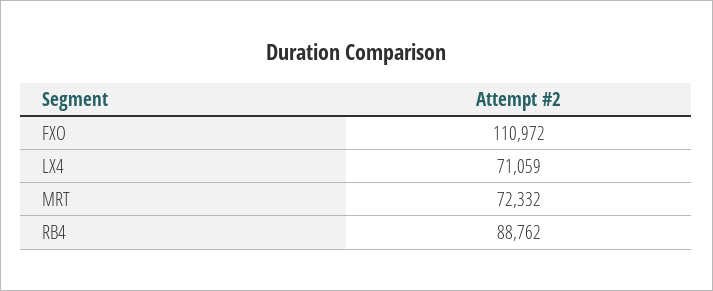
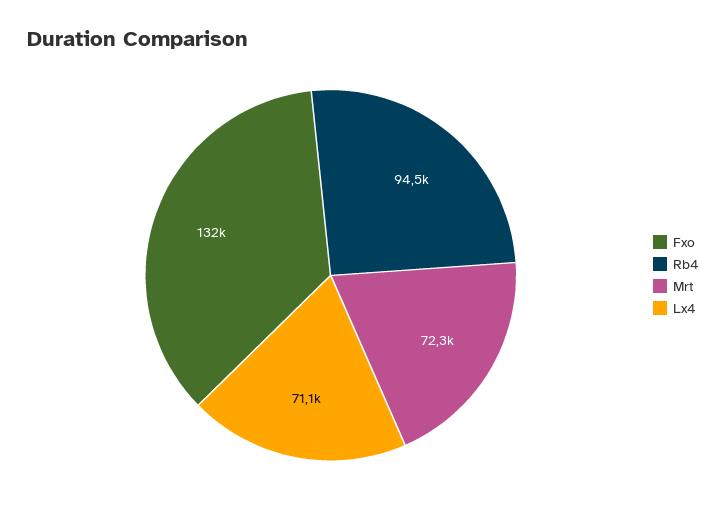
  {
-   "FXO": 110972,
+   "FXO": 132000,
    "LX4": 71059,
    "MRT": 72332,
-   "RB4": 88762
+   "RB4": 94500
  }

